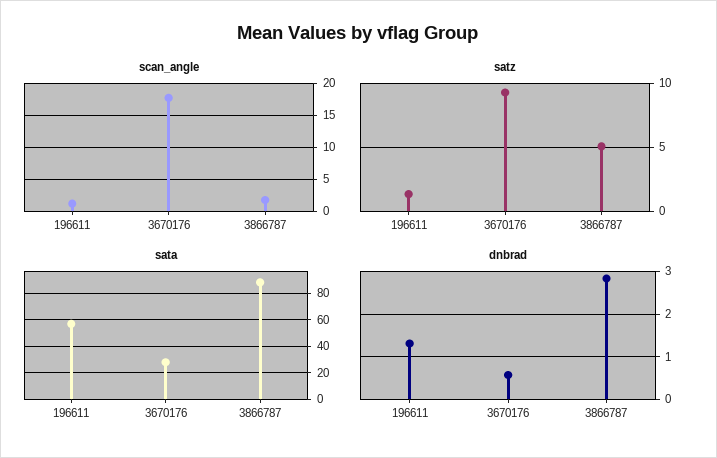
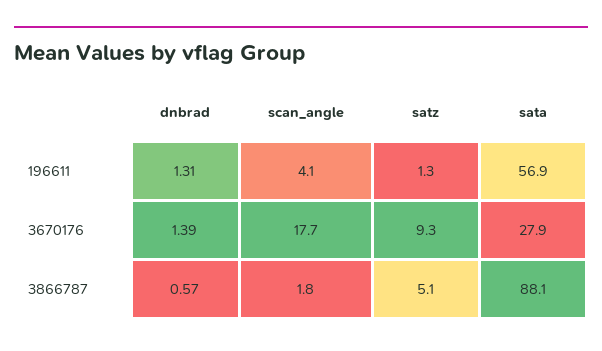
  {
    "scan_angle": {
-     "196611": 1,
+     "196611": 4.1,
      "3670176": 17.7,
      "3866787": 1.8
    },
    "satz": {
      "196611": 1.3,
      "3670176": 9.3,
      "3866787": 5.1
    },
    "sata": {
      "196611": 56.9,
      "3670176": 27.9,
      "3866787": 88.1
    },
    "dnbrad": {
      "196611": 1.31,
-     "3670176": 0.6,
+     "3670176": 1.39,
-     "3866787": 2.8
+     "3866787": 0.57
    }
  }

